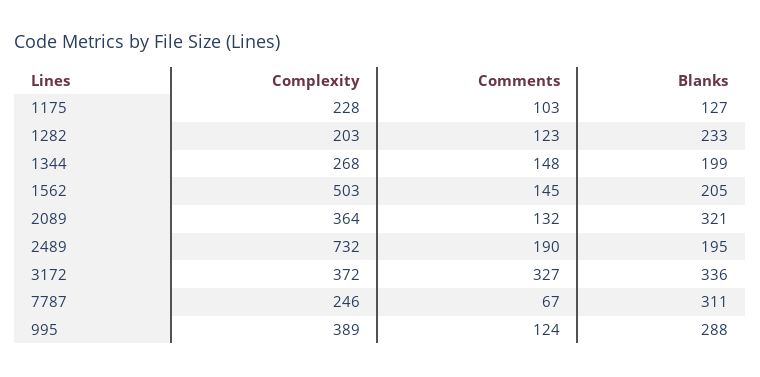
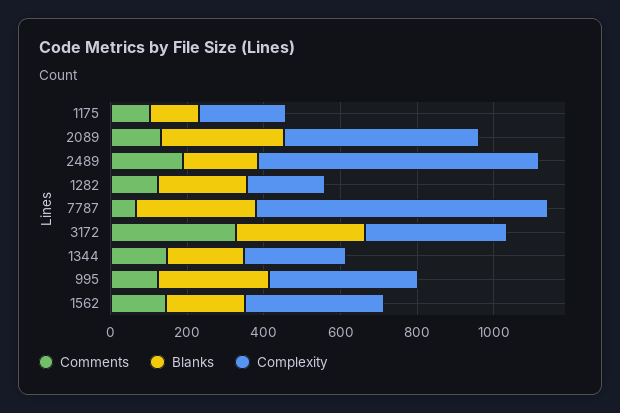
  {
    "Complexity": {
      "1175": 228,
      "1282": 203,
      "1344": 268,
-     "1562": 503,
+     "1562": 350,
-     "2089": 364,
+     "2089": 500,
      "2489": 732,
      "3172": 372,
-     "7787": 246,
+     "7787": 750,
      "995": 389
    },
    "Comments": {
      "1175": 103,
      "1282": 123,
      "1344": 148,
      "1562": 145,
      "2089": 132,
      "2489": 190,
      "3172": 327,
      "7787": 67,
      "995": 124
    },
    "Blanks": {
      "1175": 127,
      "1282": 233,
      "1344": 199,
      "1562": 205,
      "2089": 321,
      "2489": 195,
      "3172": 336,
      "7787": 311,
      "995": 288
    }
  }

